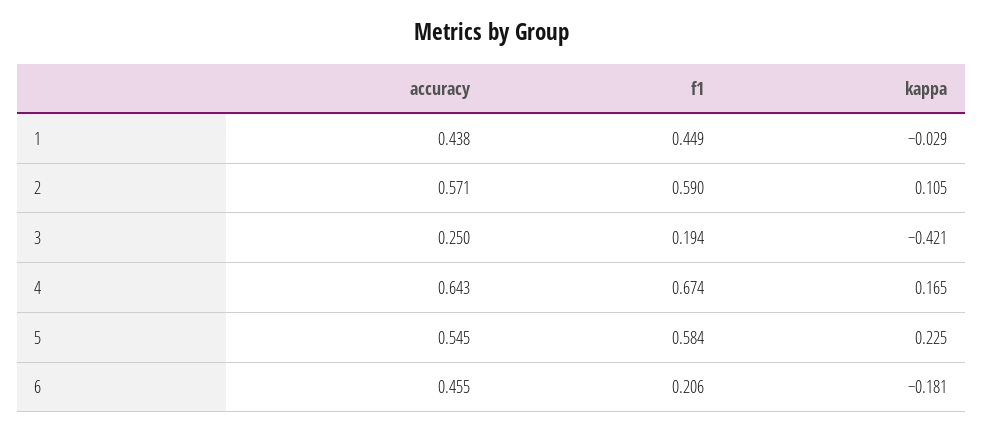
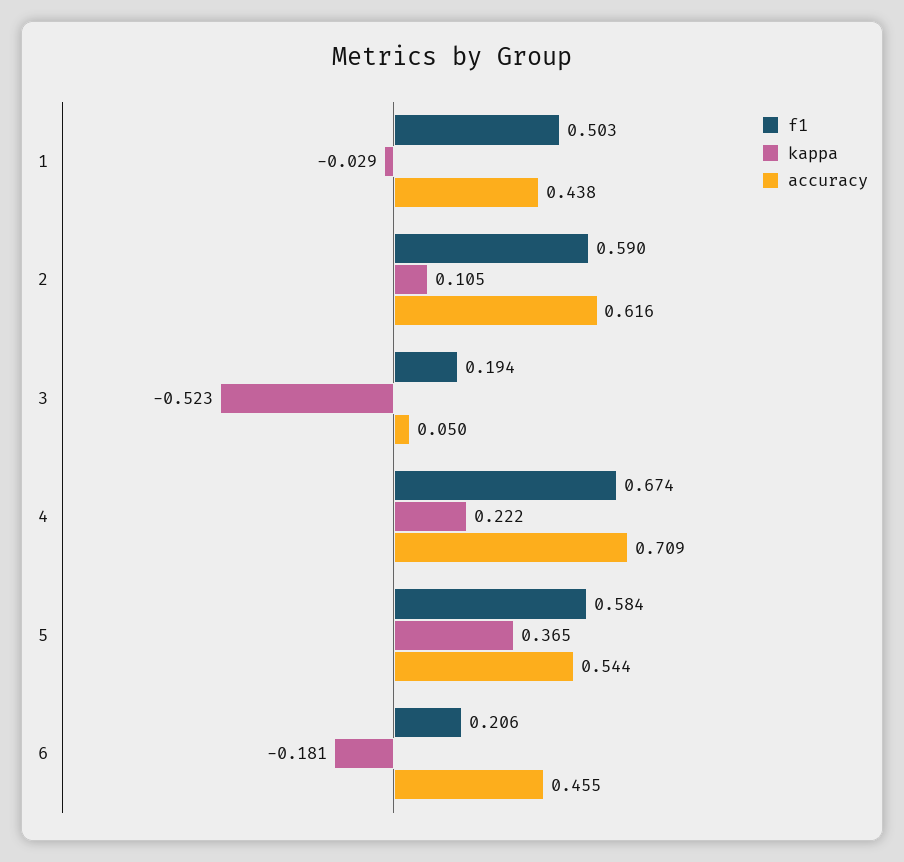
  {
    "accuracy": {
      "1": 0.438,
-     "2": 0.571,
+     "2": 0.616,
-     "3": 0.25,
+     "3": 0.05,
-     "4": 0.643,
+     "4": 0.709,
-     "5": 0.545,
+     "5": 0.544,
      "6": 0.455
    },
    "f1": {
-     "1": 0.449,
+     "1": 0.503,
      "2": 0.59,
      "3": 0.194,
      "4": 0.674,
      "5": 0.584,
      "6": 0.206
    },
    "kappa": {
      "1": -0.029,
      "2": 0.105,
-     "3": -0.421,
+     "3": -0.523,
-     "4": 0.165,
+     "4": 0.222,
-     "5": 0.225,
+     "5": 0.365,
      "6": -0.181
    }
  }

